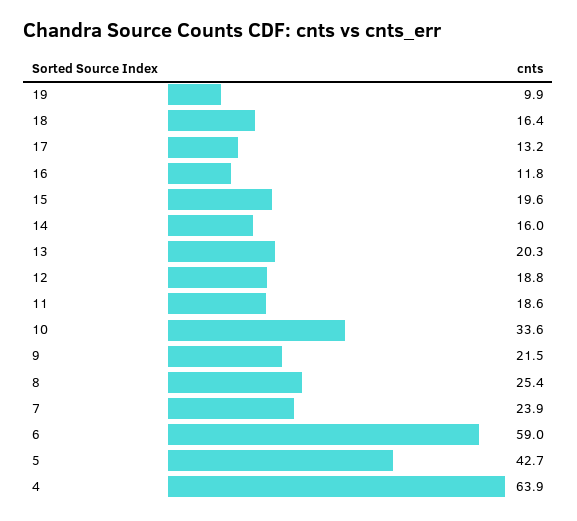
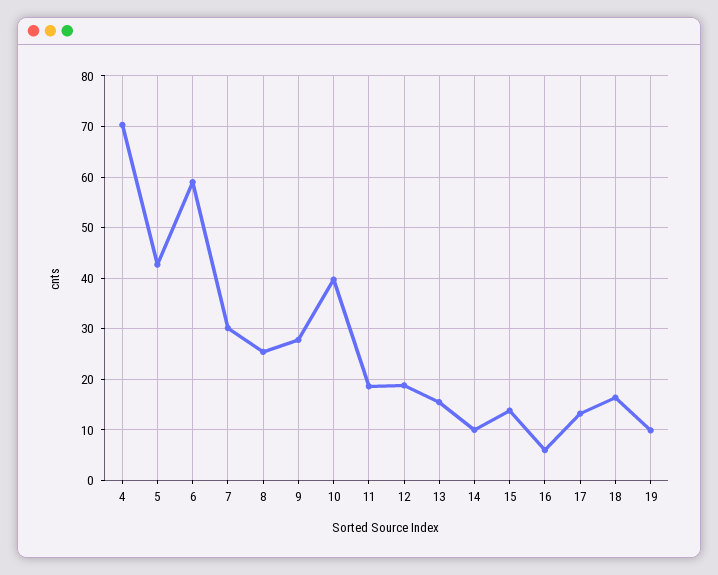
  {
    "19": 9.9,
    "18": 16.4,
    "17": 13.2,
-   "16": 11.8,
+   "16": 6,
-   "15": 19.6,
+   "15": 14,
-   "14": 16,
+   "14": 10,
-   "13": 20.3,
+   "13": 16,
    "12": 18.8,
    "11": 18.6,
-   "10": 33.6,
+   "10": 40,
-   "9": 21.5,
+   "9": 28,
    "8": 25.4,
-   "7": 23.9,
+   "7": 30,
    "6": 59,
    "5": 42.7,
-   "4": 63.9
+   "4": 70
  }

